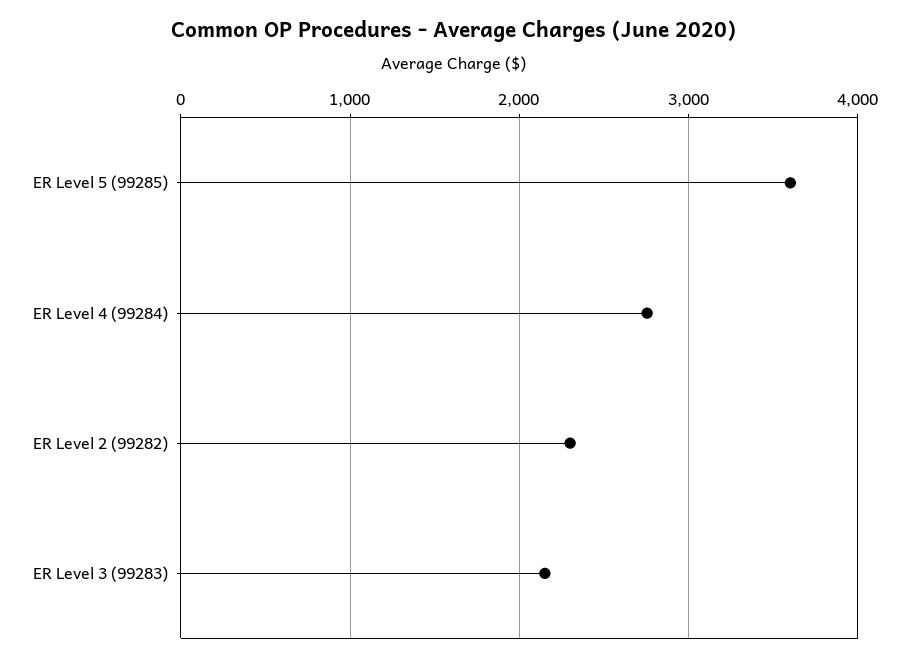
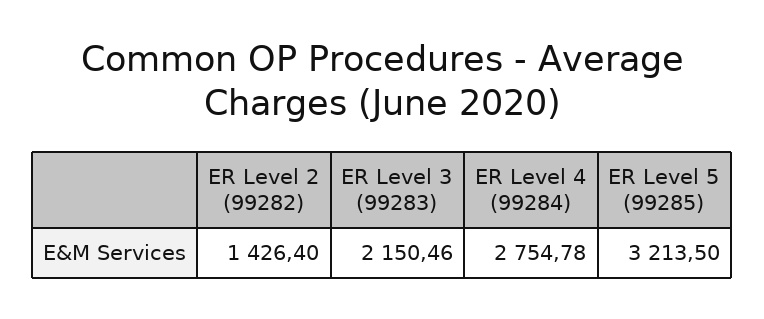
  {
-   "ER Level 5 (99285)": 3600,
+   "ER Level 5 (99285)": 3213.5,
    "ER Level 4 (99284)": 2754.78,
-   "ER Level 2 (99282)": 2300,
+   "ER Level 2 (99282)": 1426.4,
    "ER Level 3 (99283)": 2150.46
  }

